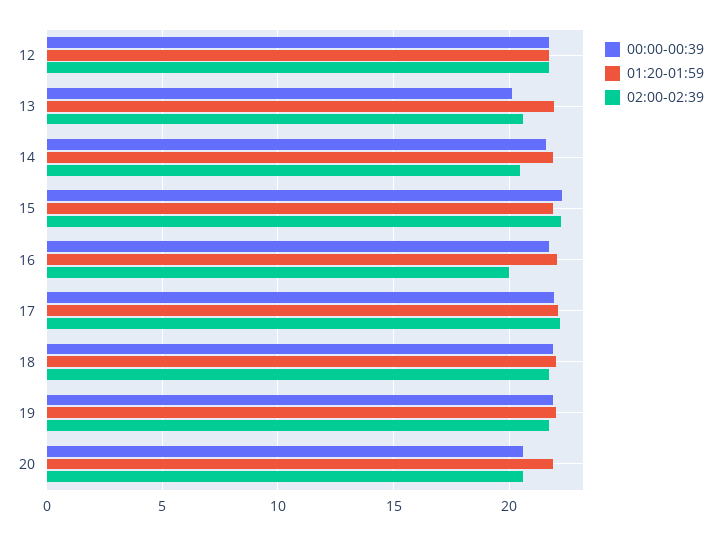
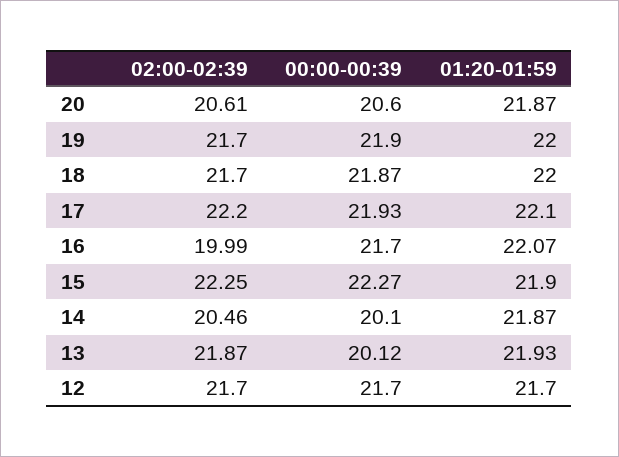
  {
    "00:00-00:39": {
      "12": 21.7,
      "13": 20.12,
-     "14": 21.5,
+     "14": 20.1,
      "15": 22.27,
      "16": 21.7,
      "17": 21.93,
      "18": 21.87,
      "19": 21.9,
      "20": 20.6
    },
    "01:20-01:59": {
      "12": 21.7,
      "13": 21.93,
      "14": 21.87,
      "15": 21.9,
      "16": 22.07,
      "17": 22.1,
      "18": 22,
      "19": 22,
      "20": 21.87
    },
    "02:00-02:39": {
      "12": 21.7,
-     "13": 20.5,
+     "13": 21.87,
      "14": 20.46,
      "15": 22.25,
      "16": 19.99,
      "17": 22.2,
      "18": 21.7,
      "19": 21.7,
      "20": 20.61
    }
  }

